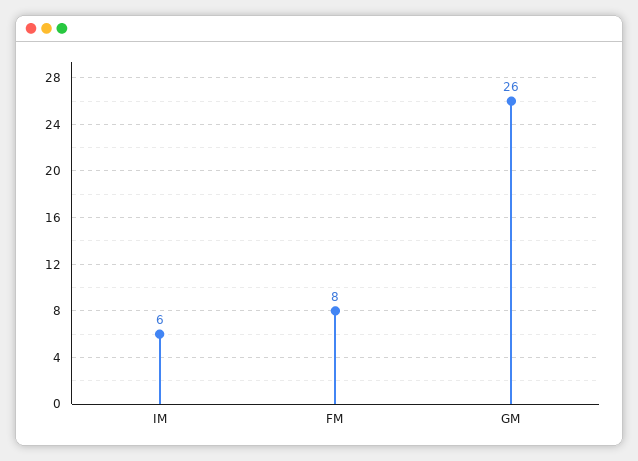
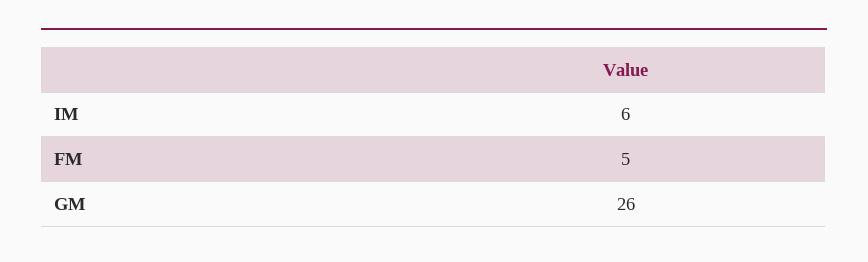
  {
    "IM": 6,
-   "FM": 8,
+   "FM": 5,
    "GM": 26
  }

